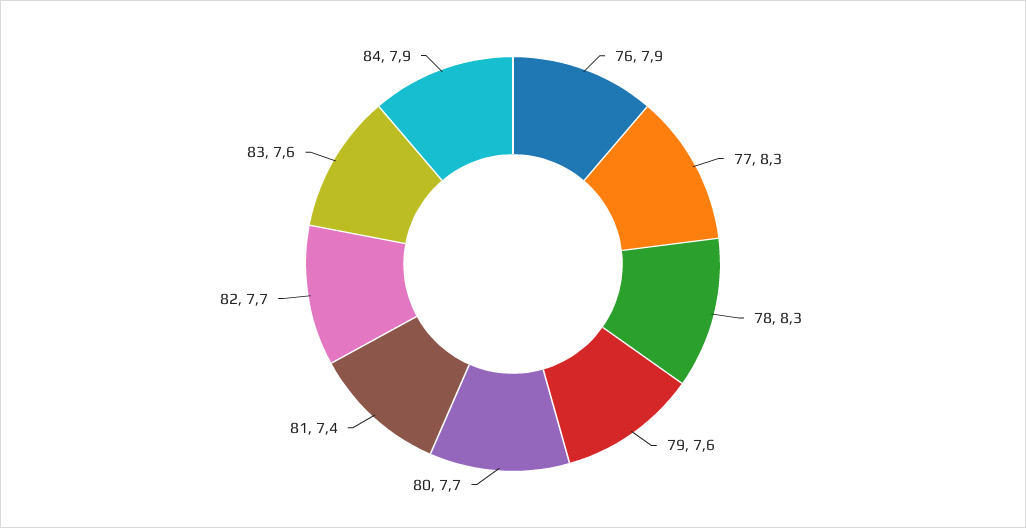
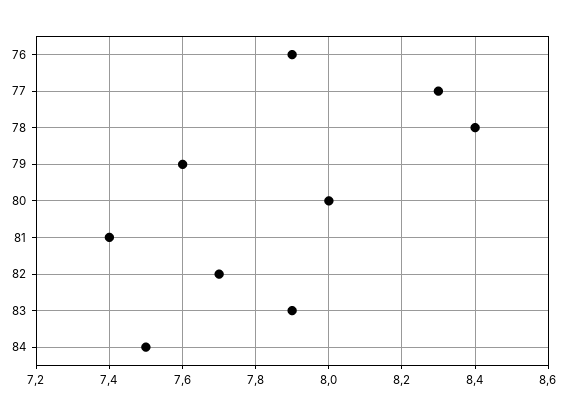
  {
    "76": 7.9,
    "77": 8.3,
-   "78": 8.3,
+   "78": 8.4,
    "79": 7.6,
-   "80": 7.7,
+   "80": 8,
    "81": 7.4,
    "82": 7.7,
-   "83": 7.6,
+   "83": 7.9,
-   "84": 7.9
+   "84": 7.5
  }

